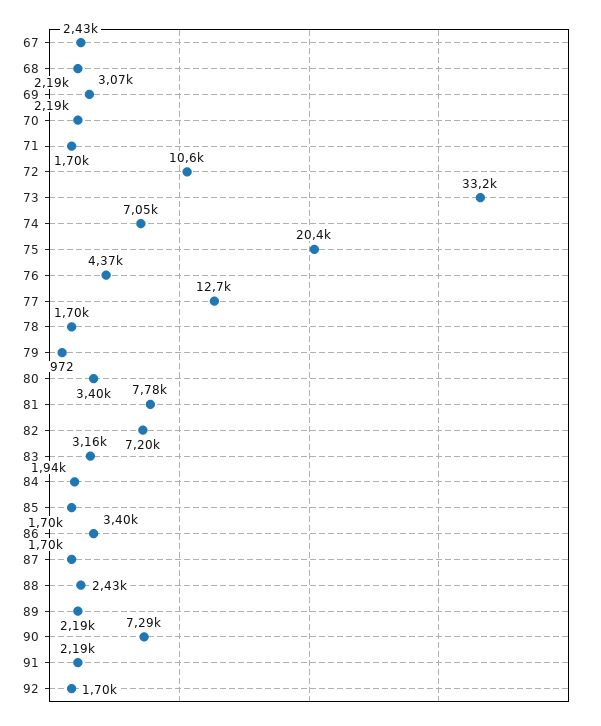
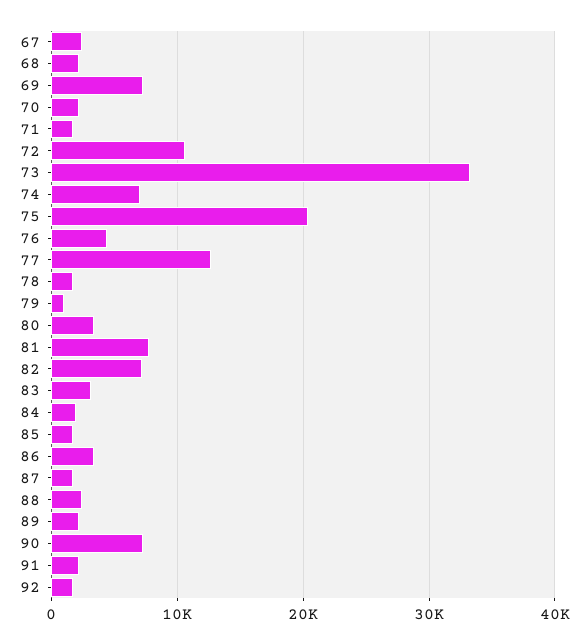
  {
    "67": 2430,
    "68": 2190,
-   "69": 3070,
+   "69": 7000,
    "70": 2190,
    "71": 1700,
    "72": 10600,
    "73": 33200,
    "74": 7050,
    "75": 20400,
    "76": 4370,
    "77": 12700,
    "78": 1700,
    "79": 972,
    "80": 3400,
    "81": 7780,
    "82": 7200,
    "83": 3160,
    "84": 1940,
    "85": 1700,
    "86": 3400,
    "87": 1700,
    "88": 2430,
    "89": 2190,
    "90": 7290,
    "91": 2190,
    "92": 1700
  }

